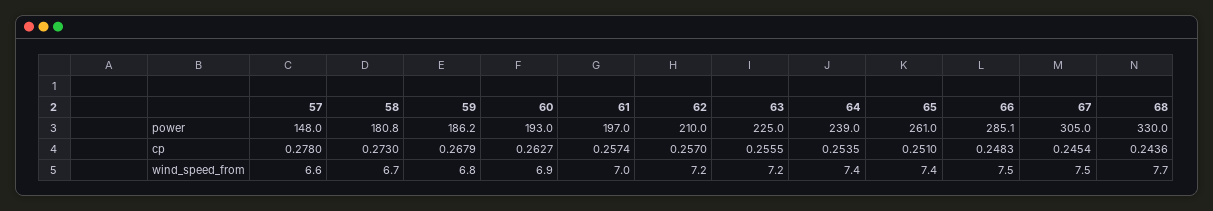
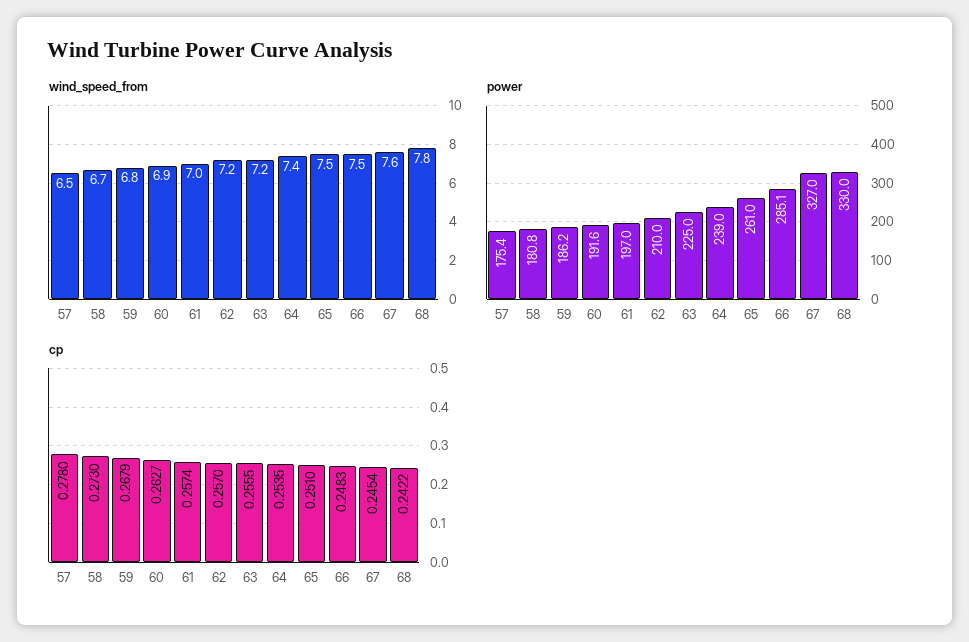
  {
    "power": {
-     "57": 148,
+     "57": 175.4,
      "58": 180.8,
      "59": 186.2,
-     "60": 193,
+     "60": 191.6,
      "61": 197,
      "62": 210,
      "63": 225,
      "64": 239,
      "65": 261,
      "66": 285.1,
-     "67": 305,
+     "67": 327,
      "68": 330
    },
    "cp": {
      "57": 0.278,
      "58": 0.273,
      "59": 0.2679,
      "60": 0.2627,
      "61": 0.2574,
      "62": 0.257,
      "63": 0.2555,
      "64": 0.2535,
      "65": 0.251,
      "66": 0.2483,
      "67": 0.2454,
-     "68": 0.2436
+     "68": 0.2422
    },
    "wind_speed_from": {
-     "57": 6.6,
+     "57": 6.5,
      "58": 6.7,
      "59": 6.8,
      "60": 6.9,
      "61": 7,
      "62": 7.2,
      "63": 7.2,
      "64": 7.4,
-     "65": 7.4,
+     "65": 7.5,
      "66": 7.5,
-     "67": 7.5,
+     "67": 7.6,
-     "68": 7.7
+     "68": 7.8
    }
  }

